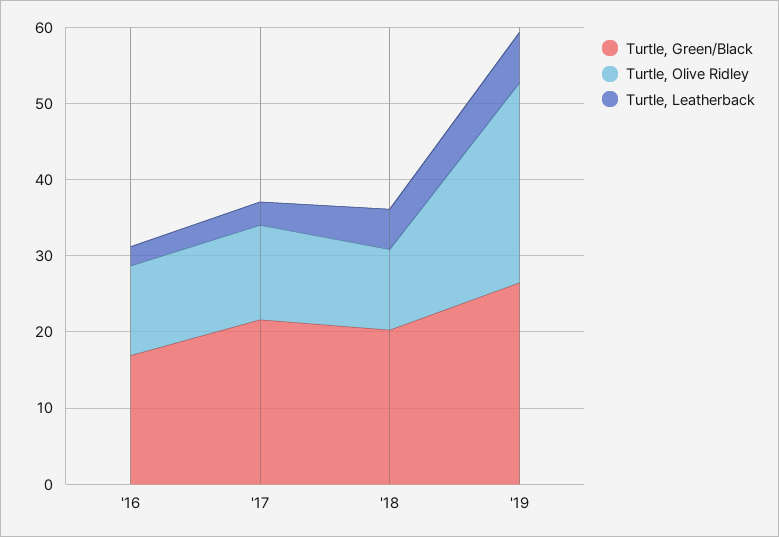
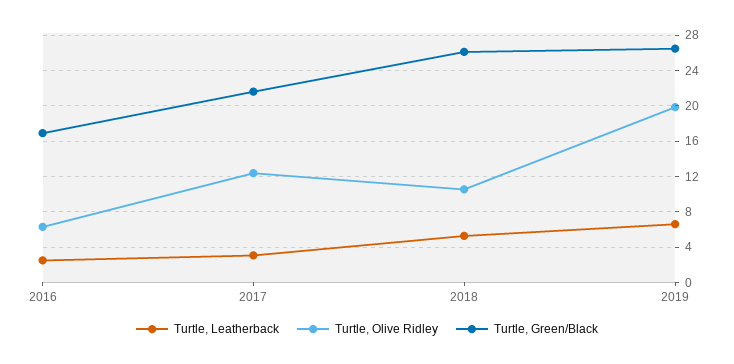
  {
    "Turtle, Green/Black": {
      "'16": 17,
      "'17": 22,
-     "'18": 20,
+     "'18": 26,
      "'19": 26
    },
    "Turtle, Olive Ridley": {
-     "'16": 12,
+     "'16": 6,
      "'17": 12,
      "'18": 11,
-     "'19": 26
+     "'19": 20
    },
    "Turtle, Leatherback": {
      "'16": 3,
      "'17": 3,
      "'18": 5,
      "'19": 7
    }
  }

